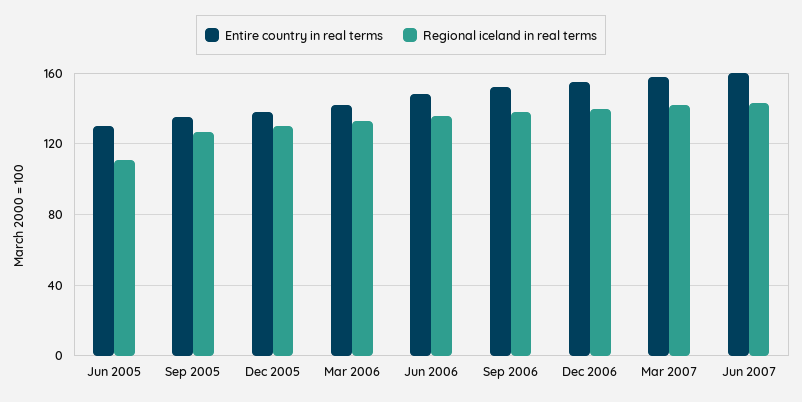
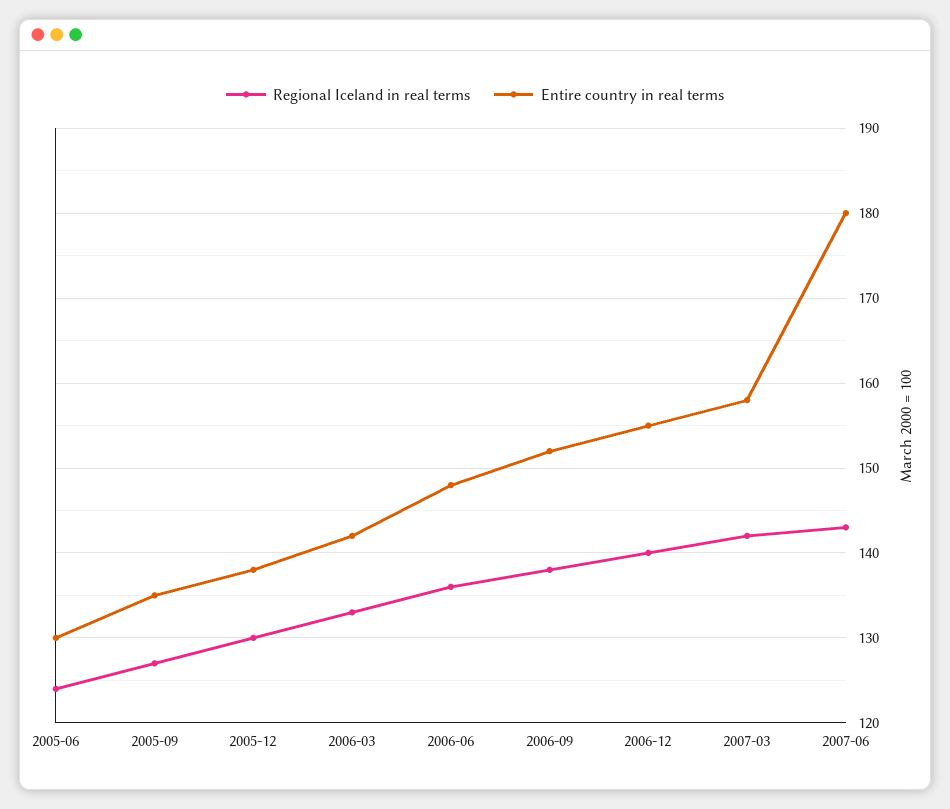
  {
    "Entire country in real terms": {
      "Jun 2005": 130,
      "Sep 2005": 135,
      "Dec 2005": 138,
      "Mar 2006": 142,
      "Jun 2006": 148,
      "Sep 2006": 152,
      "Dec 2006": 155,
      "Mar 2007": 158,
-     "Jun 2007": 160
+     "Jun 2007": 180
    },
    "Regional iceland in real terms": {
-     "Jun 2005": 110,
+     "Jun 2005": 124,
      "Sep 2005": 127,
      "Dec 2005": 130,
      "Mar 2006": 133,
      "Jun 2006": 136,
      "Sep 2006": 138,
      "Dec 2006": 140,
      "Mar 2007": 142,
      "Jun 2007": 143
    }
  }

